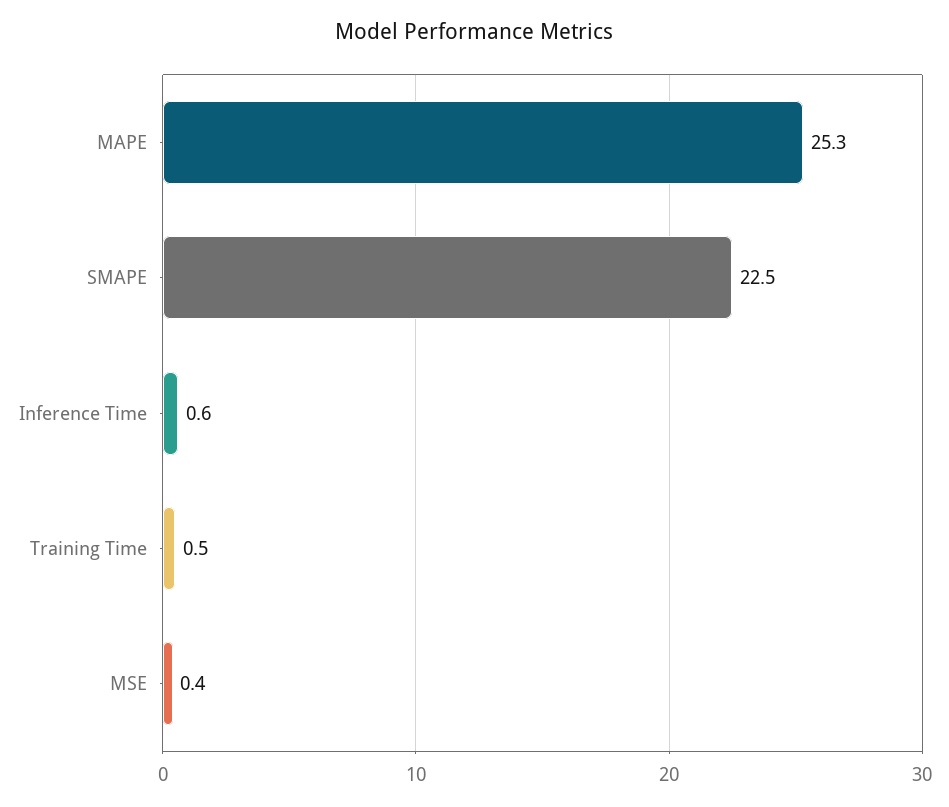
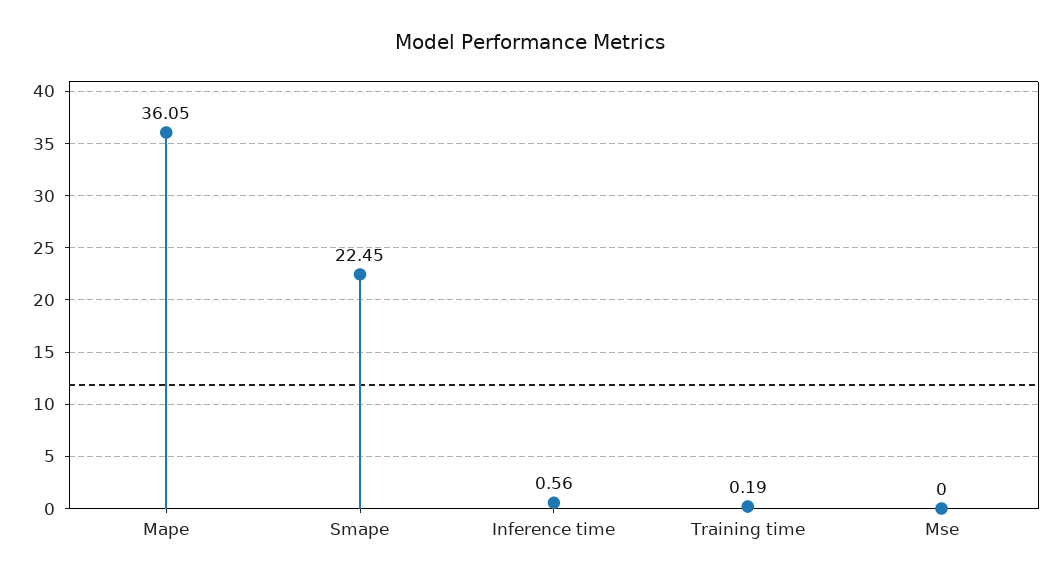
  {
-   "MAPE": 25.3,
+   "MAPE": 36.05,
    "SMAPE": 22.45,
    "Inference Time": 0.56,
-   "Training Time": 0.5,
+   "Training Time": 0.19,
-   "MSE": 0.4
+   "MSE": 0
  }

